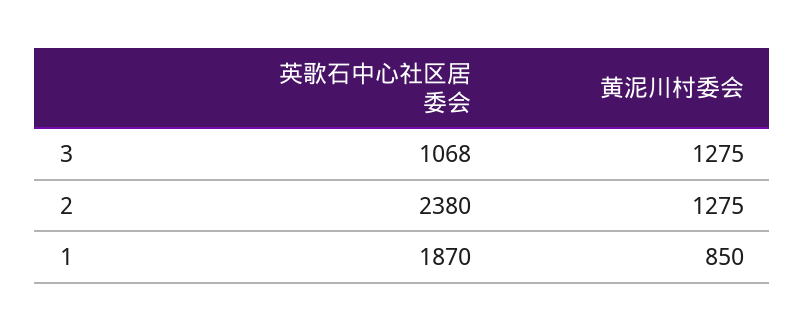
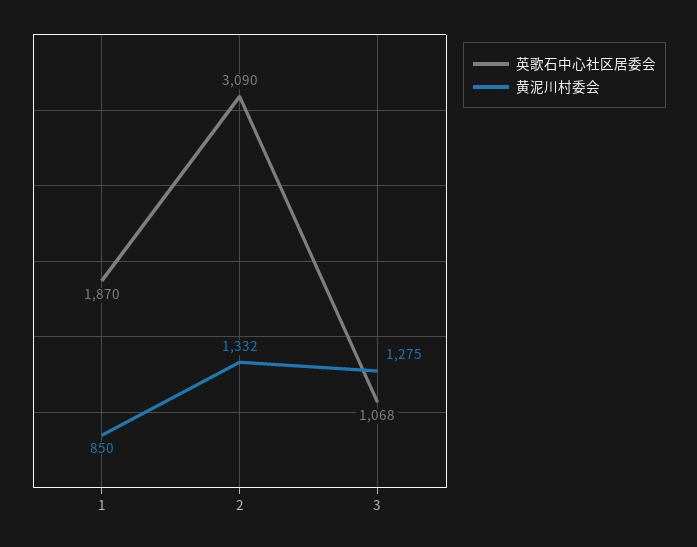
  {
    "英歌石中心社区居委会": {
      "3": 1068,
-     "2": 2380,
+     "2": 3090,
      "1": 1870
    },
    "黄泥川村委会": {
      "3": 1275,
-     "2": 1275,
+     "2": 1332,
      "1": 850
    }
  }

